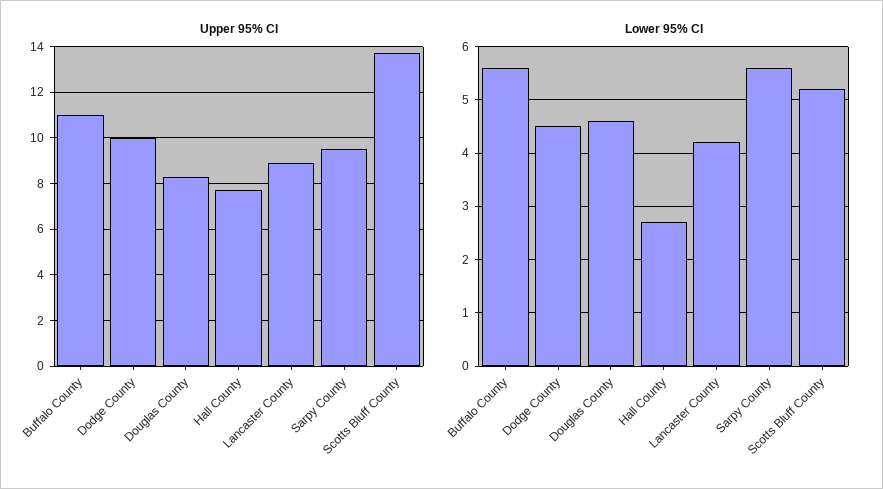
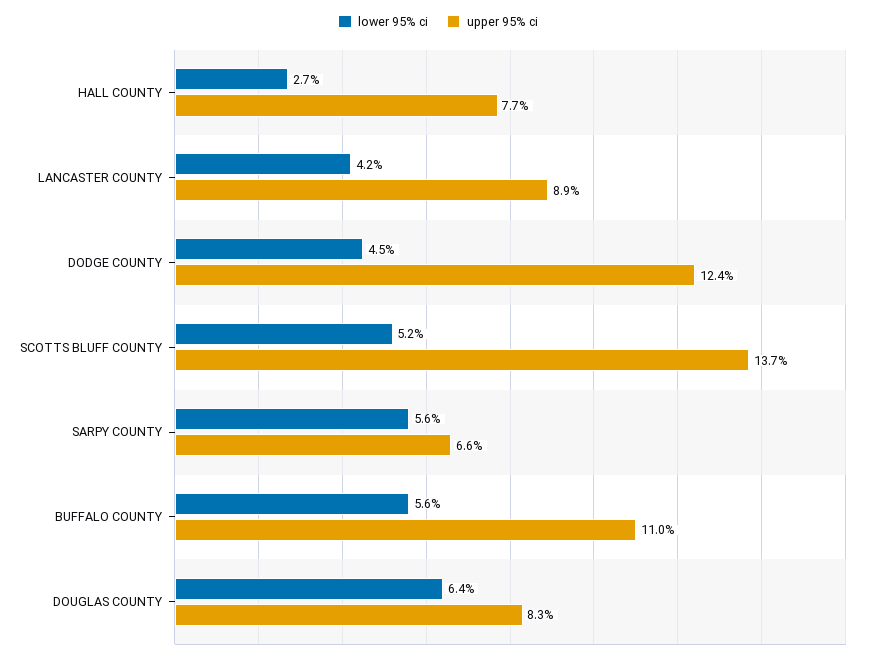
  {
    "Upper 95% CI": {
      "Buffalo County": 11,
-     "Dodge County": 10,
+     "Dodge County": 12.4,
      "Douglas County": 8.3,
      "Hall County": 7.7,
      "Lancaster County": 8.9,
-     "Sarpy County": 9.5,
+     "Sarpy County": 6.6,
      "Scotts Bluff County": 13.7
    },
    "Lower 95% CI": {
      "Buffalo County": 5.6,
      "Dodge County": 4.5,
-     "Douglas County": 4.5,
+     "Douglas County": 6.4,
      "Hall County": 2.7,
      "Lancaster County": 4.2,
      "Sarpy County": 5.6,
      "Scotts Bluff County": 5.2
    }
  }

